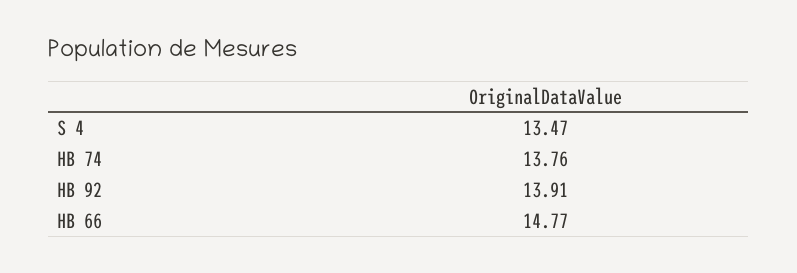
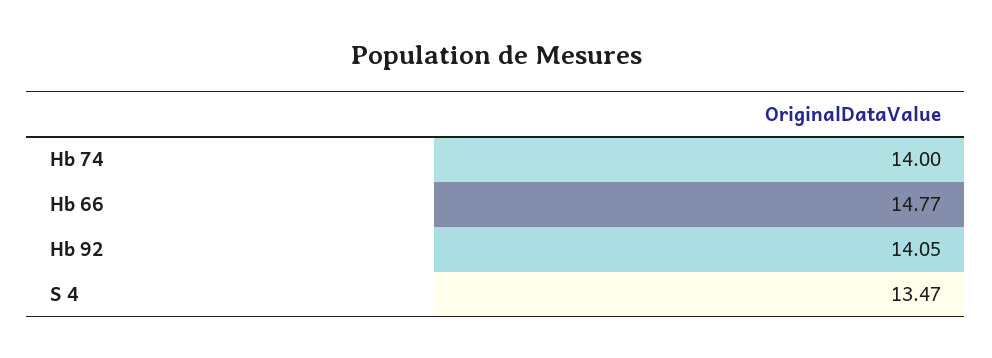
  {
    "S 4": 13.47,
-   "HB 74": 13.76,
+   "HB 74": 14,
-   "HB 92": 13.91,
+   "HB 92": 14.05,
    "HB 66": 14.77
  }

